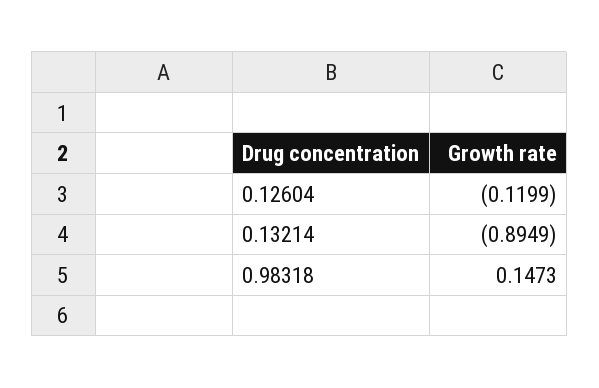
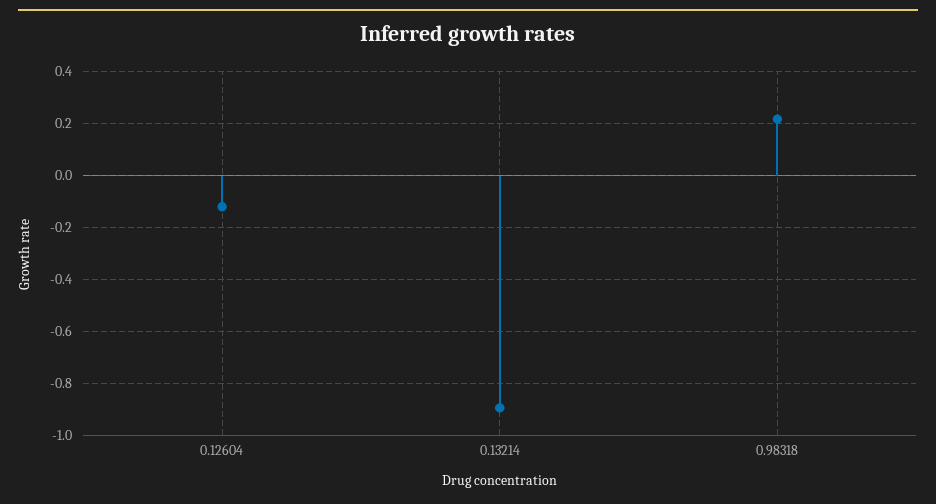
  {
    "0.12604": -0.1199,
    "0.13214": -0.8949,
-   "0.98318": 0.1473
+   "0.98318": 0.225
  }

